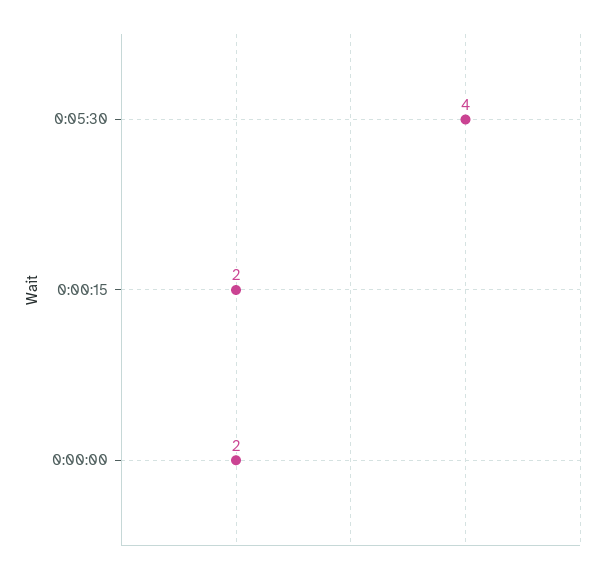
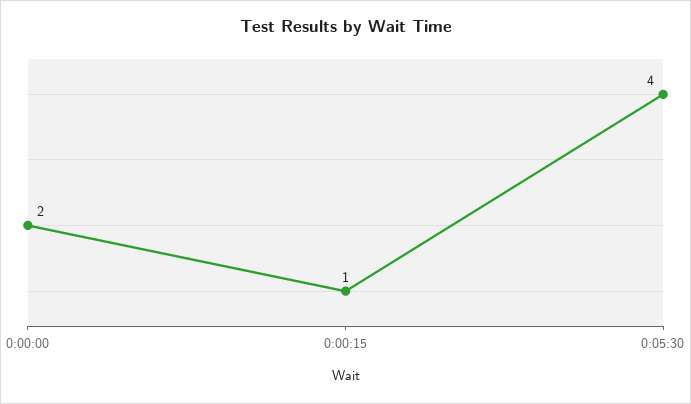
  {
    "0:05:30": 4,
-   "0:00:15": 2,
+   "0:00:15": 1,
    "0:00:00": 2
  }

